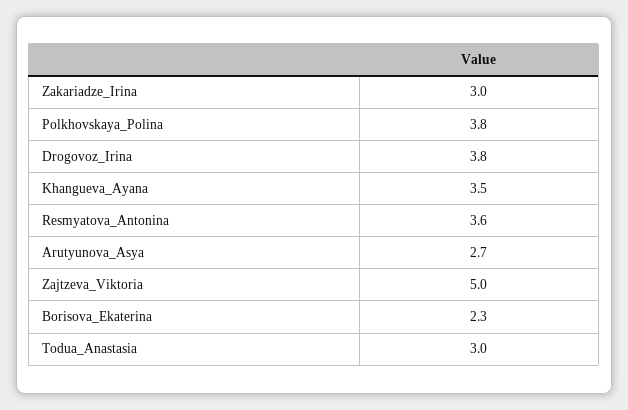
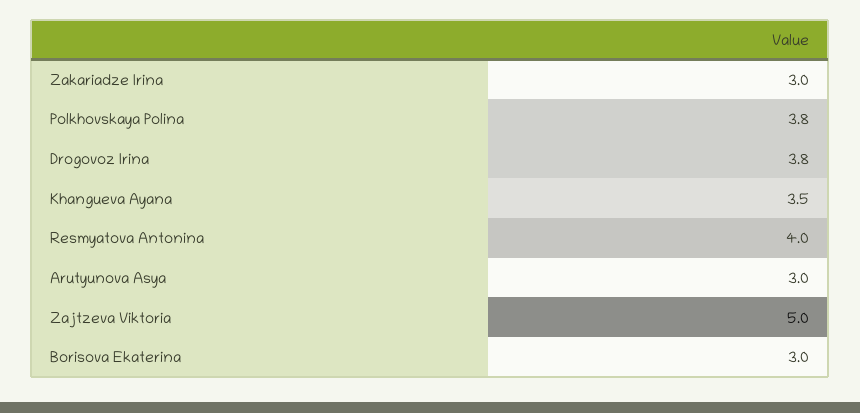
  {
    "Zakariadze_Irina": 3,
    "Polkhovskaya_Polina": 3.8,
    "Drogovoz_Irina": 3.8,
    "Khangueva_Ayana": 3.5,
-   "Resmyatova_Antonina": 3.6,
+   "Resmyatova_Antonina": 4,
-   "Arutyunova_Asya": 2.7,
+   "Arutyunova_Asya": 3,
    "Zajtzeva_Viktoria": 5,
-   "Borisova_Ekaterina": 2.3,
+   "Borisova_Ekaterina": 3
-   "Todua_Anastasia": 3
  }

